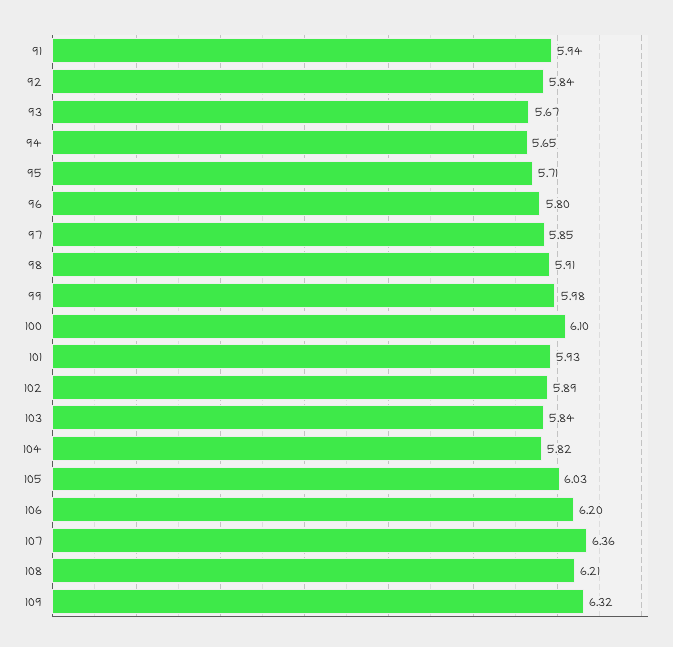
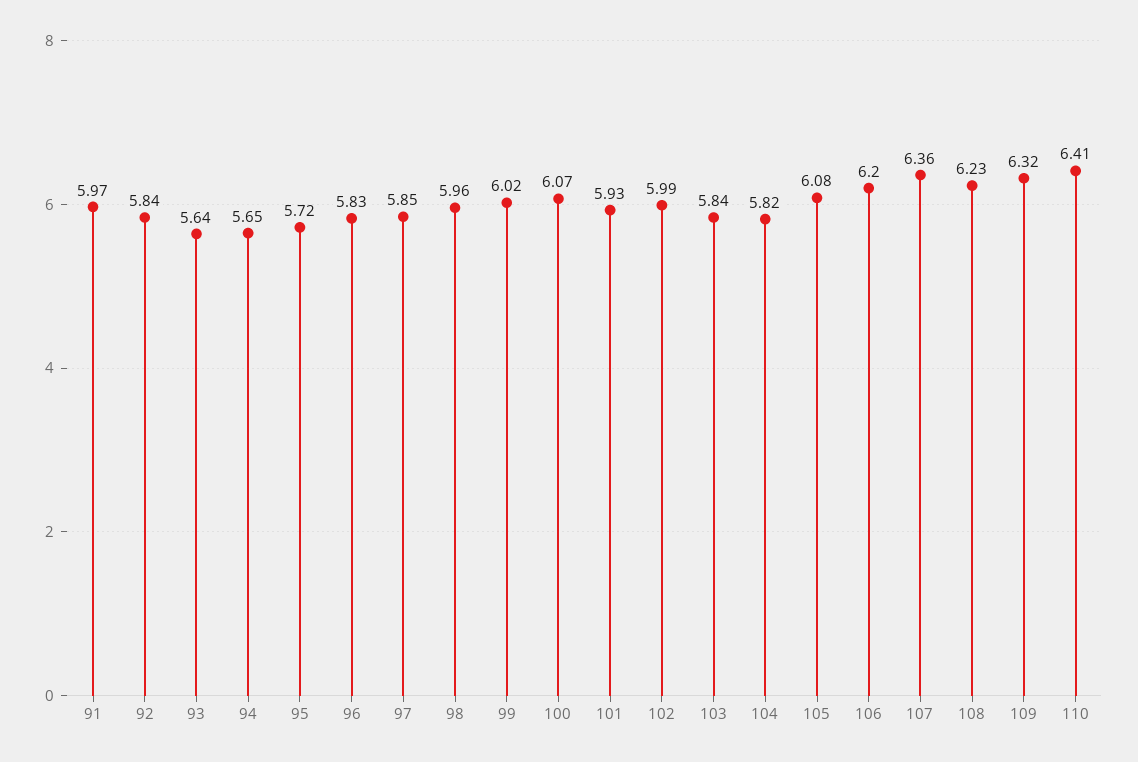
  {
-   "91": 5.94,
+   "91": 5.97,
    "92": 5.84,
-   "93": 5.67,
+   "93": 5.64,
    "94": 5.65,
-   "95": 5.71,
+   "95": 5.72,
-   "96": 5.8,
+   "96": 5.83,
    "97": 5.85,
-   "98": 5.91,
+   "98": 5.96,
-   "99": 5.98,
+   "99": 6.02,
-   "100": 6.1,
+   "100": 6.07,
    "101": 5.93,
-   "102": 5.89,
+   "102": 5.99,
    "103": 5.84,
    "104": 5.82,
-   "105": 6.03,
+   "105": 6.08,
    "106": 6.2,
    "107": 6.36,
-   "108": 6.21,
+   "108": 6.23,
-   "109": 6.32
+   "109": 6.32,
+   "110": 6.41
  }

